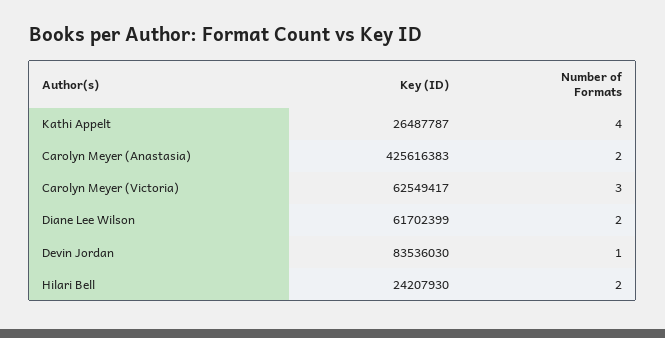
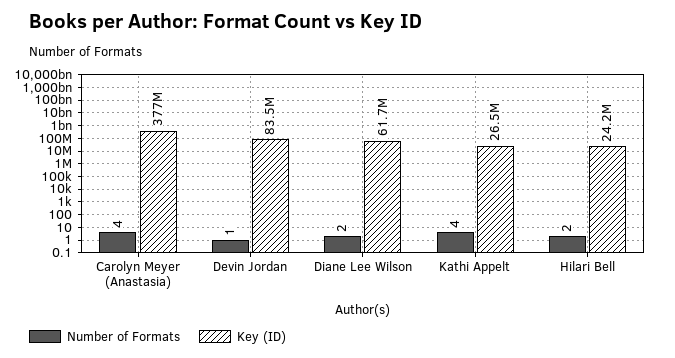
  {
    "Key (ID)": {
      "Kathi Appelt": 26487787,
-     "Carolyn Meyer (Anastasia)": 425616383,
+     "Carolyn Meyer (Anastasia)": 377000000,
-     "Carolyn Meyer (Victoria)": 62549417,
      "Diane Lee Wilson": 61702399,
      "Devin Jordan": 83536030,
      "Hilari Bell": 24207930
    },
    "Number of Formats": {
      "Kathi Appelt": 4,
-     "Carolyn Meyer (Anastasia)": 2,
+     "Carolyn Meyer (Anastasia)": 4,
-     "Carolyn Meyer (Victoria)": 3,
      "Diane Lee Wilson": 2,
      "Devin Jordan": 1,
      "Hilari Bell": 2
    }
  }

